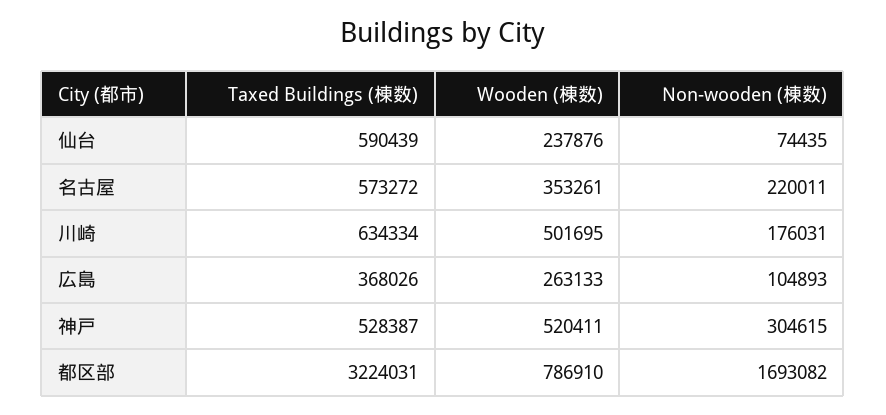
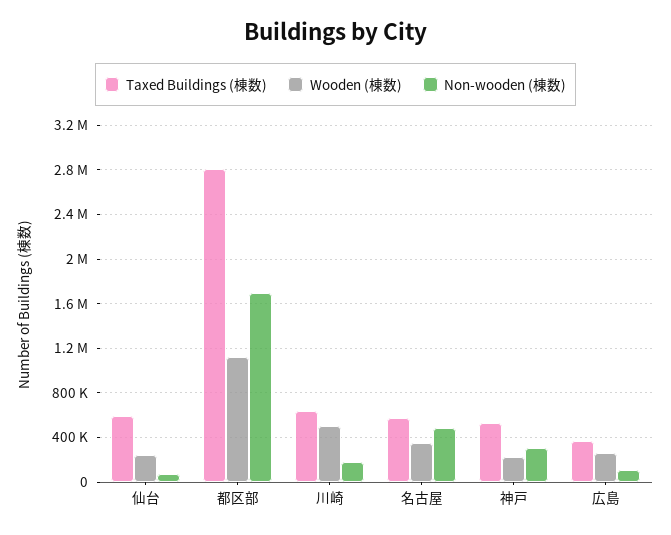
  {
    "Taxed Buildings (棟数)": {
      "仙台": 590439,
      "名古屋": 573272,
      "川崎": 634334,
      "広島": 368026,
      "神戸": 528387,
-     "都区部": 3224031
+     "都区部": 2800000
    },
    "Wooden (棟数)": {
      "仙台": 237876,
      "名古屋": 353261,
      "川崎": 501695,
      "広島": 263133,
-     "神戸": 520411,
+     "神戸": 200000,
-     "都区部": 786910
+     "都区部": 1100000
    },
    "Non-wooden (棟数)": {
      "仙台": 74435,
-     "名古屋": 220011,
+     "名古屋": 500000,
      "川崎": 176031,
      "広島": 104893,
      "神戸": 304615,
      "都区部": 1693082
    }
  }

